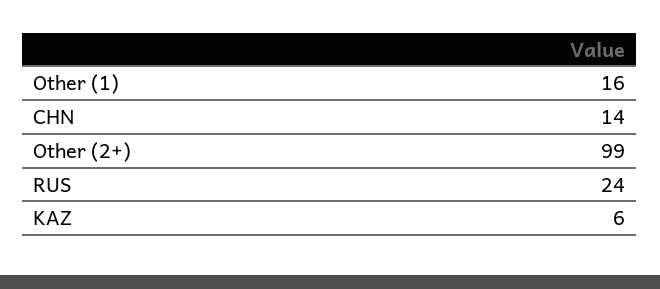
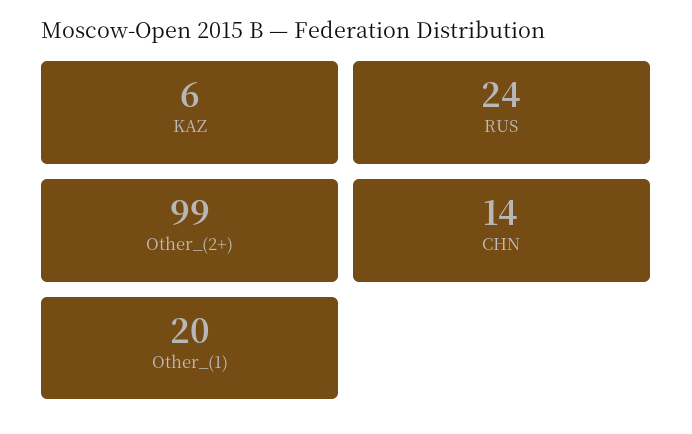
  {
-   "Other (1)": 16,
+   "Other (1)": 20,
    "CHN": 14,
    "Other (2+)": 99,
    "RUS": 24,
    "KAZ": 6
  }

